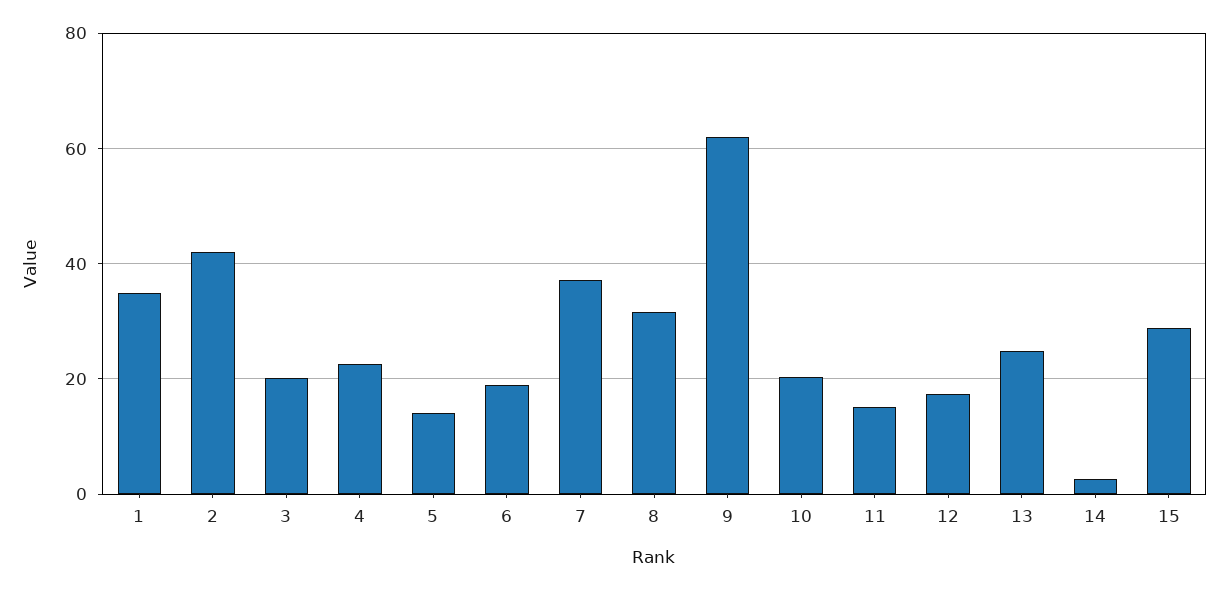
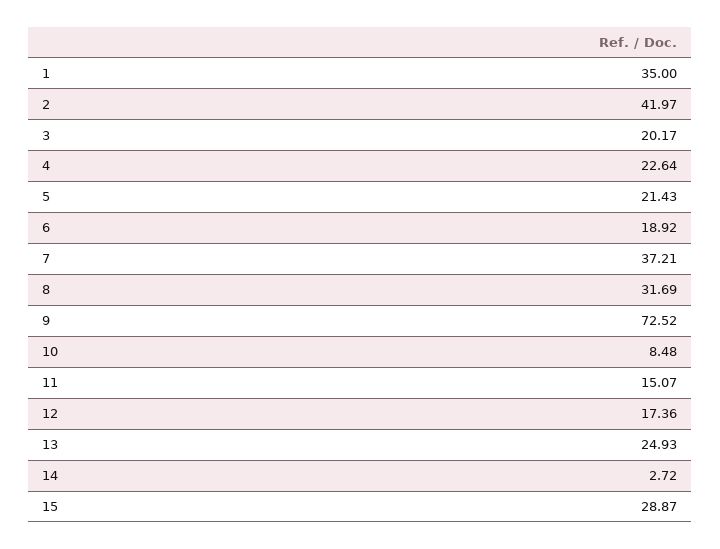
  {
    "1": 35,
    "2": 41.97,
    "3": 20.17,
    "4": 22.64,
-   "5": 14,
+   "5": 21.43,
    "6": 18.92,
    "7": 37.21,
    "8": 31.69,
-   "9": 62,
+   "9": 72.52,
-   "10": 20,
+   "10": 8.48,
    "11": 15.07,
    "12": 17.36,
    "13": 24.93,
    "14": 2.72,
    "15": 28.87
  }

